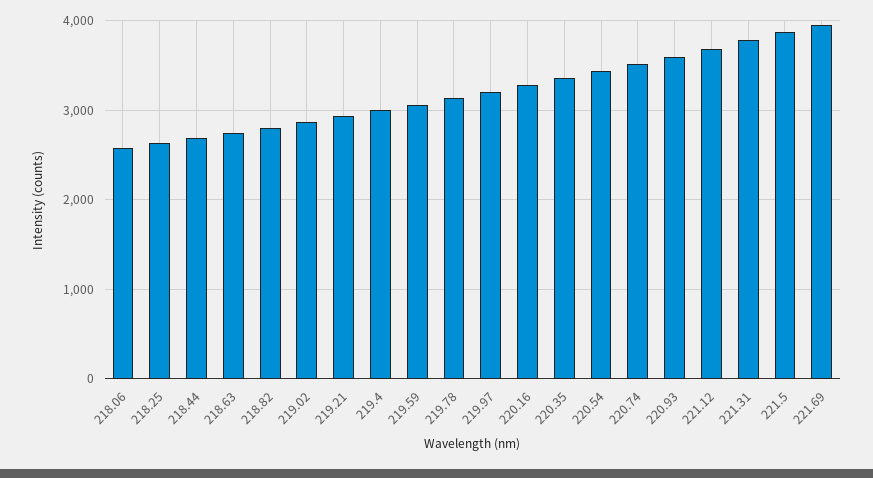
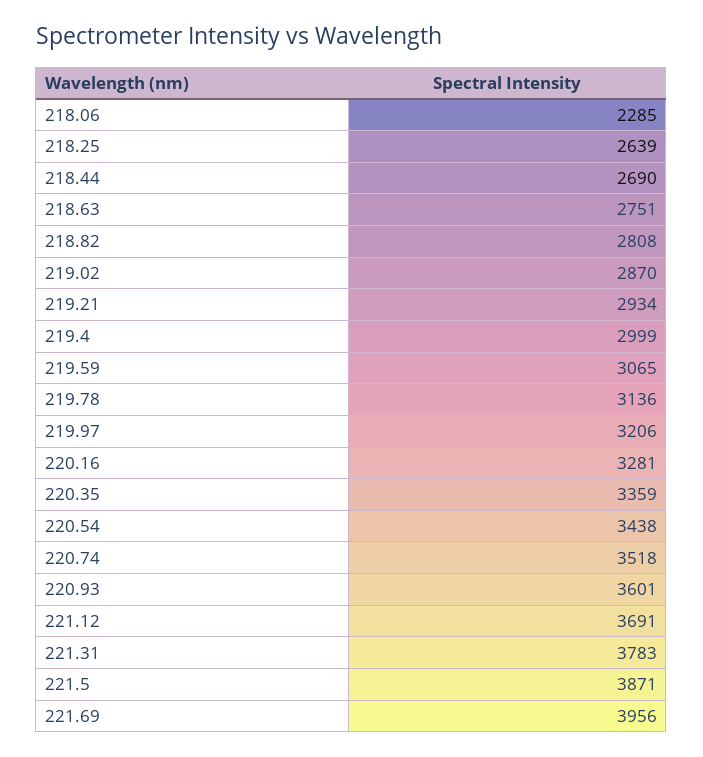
  {
-   "218.06": 2600,
+   "218.06": 2285,
    "218.25": 2639,
    "218.44": 2690,
    "218.63": 2751,
    "218.82": 2808,
    "219.02": 2870,
    "219.21": 2934,
    "219.4": 2999,
    "219.59": 3065,
    "219.78": 3136,
    "219.97": 3206,
    "220.16": 3281,
    "220.35": 3359,
    "220.54": 3438,
    "220.74": 3518,
    "220.93": 3601,
    "221.12": 3691,
    "221.31": 3783,
    "221.5": 3871,
    "221.69": 3956
  }

